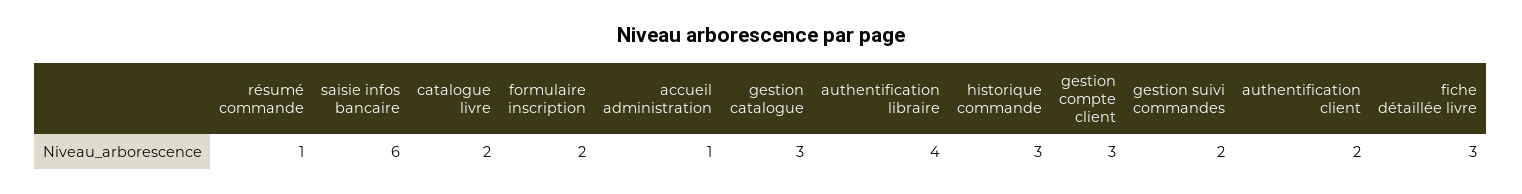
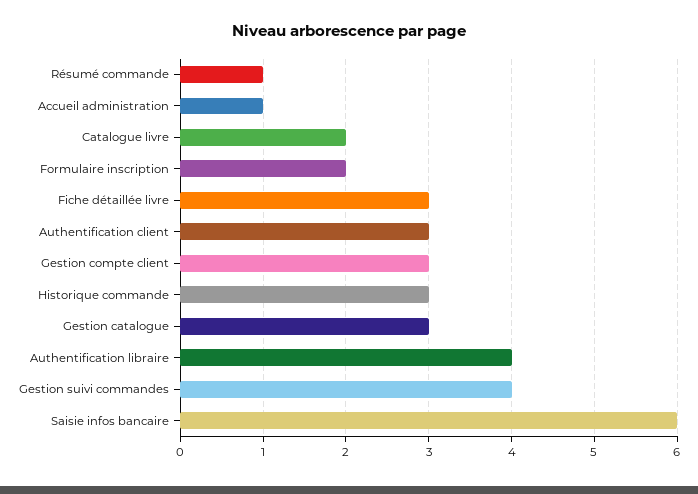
  {
    "résumé commande": 1,
    "saisie infos bancaire": 6,
    "catalogue livre": 2,
    "formulaire inscription": 2,
    "accueil administration": 1,
    "gestion catalogue": 3,
    "authentification libraire": 4,
    "historique commande": 3,
    "gestion compte client": 3,
-   "gestion suivi commandes": 2,
+   "gestion suivi commandes": 4,
-   "authentification client": 2,
+   "authentification client": 3,
    "fiche détaillée livre": 3
  }

